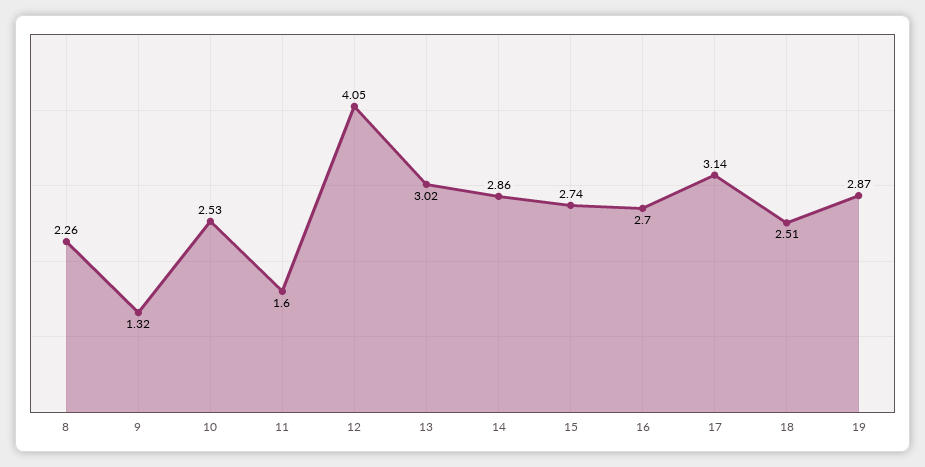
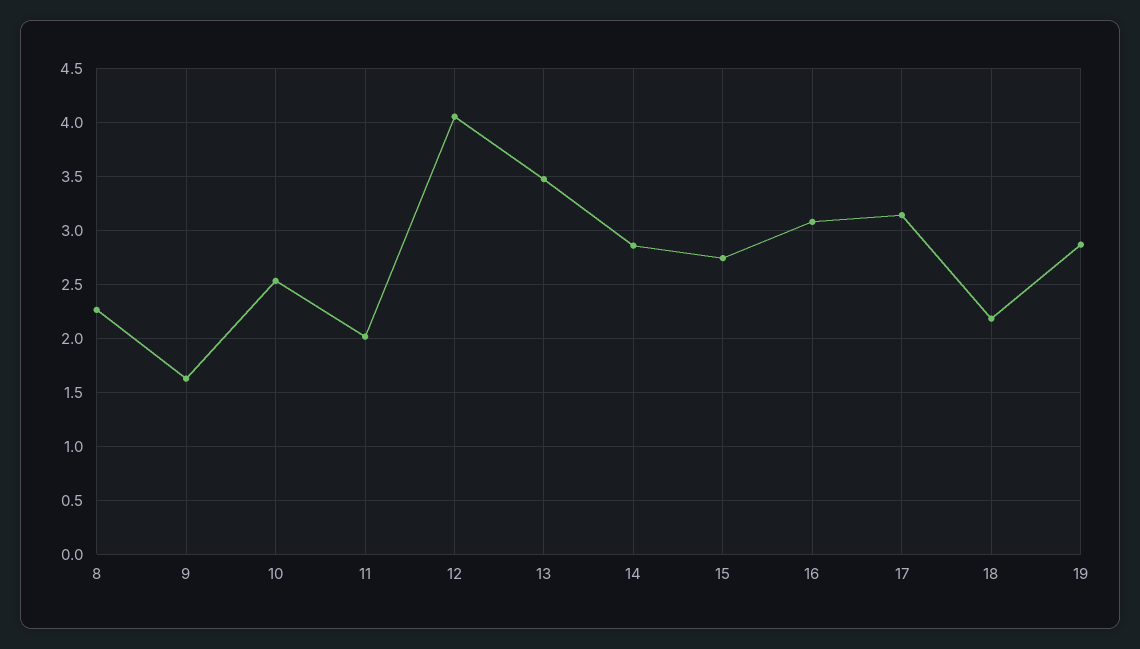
  {
    "8": 2.26,
-   "9": 1.32,
+   "9": 1.6,
    "10": 2.53,
-   "11": 1.6,
+   "11": 2,
    "12": 4.05,
-   "13": 3.02,
+   "13": 3.5,
    "14": 2.86,
    "15": 2.74,
-   "16": 2.7,
+   "16": 3.1,
    "17": 3.14,
-   "18": 2.51,
+   "18": 2.2,
    "19": 2.87
  }

